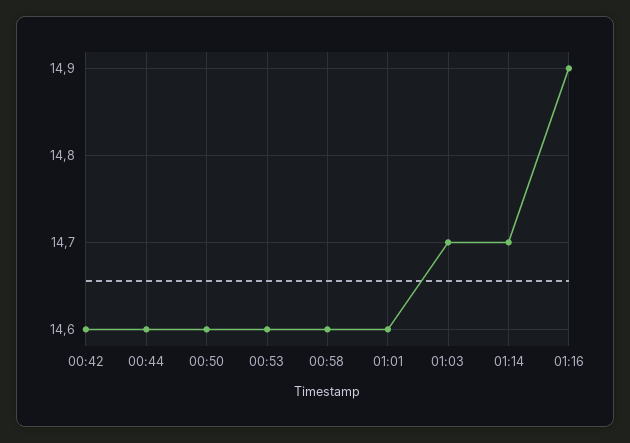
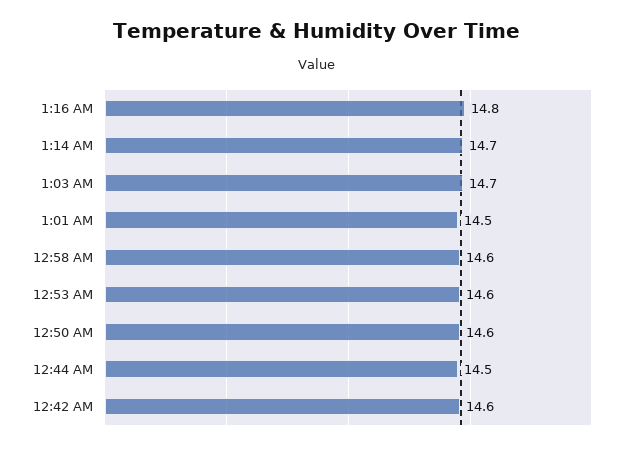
  {
    "00:42": 14.6,
-   "00:44": 14.6,
+   "00:44": 14.5,
    "00:50": 14.6,
    "00:53": 14.6,
    "00:58": 14.6,
-   "01:01": 14.6,
+   "01:01": 14.5,
    "01:03": 14.7,
    "01:14": 14.7,
-   "01:16": 14.9
+   "01:16": 14.8
  }

